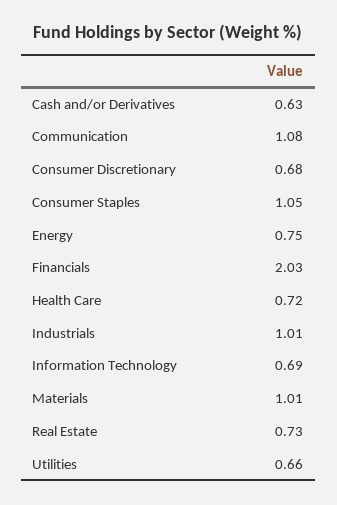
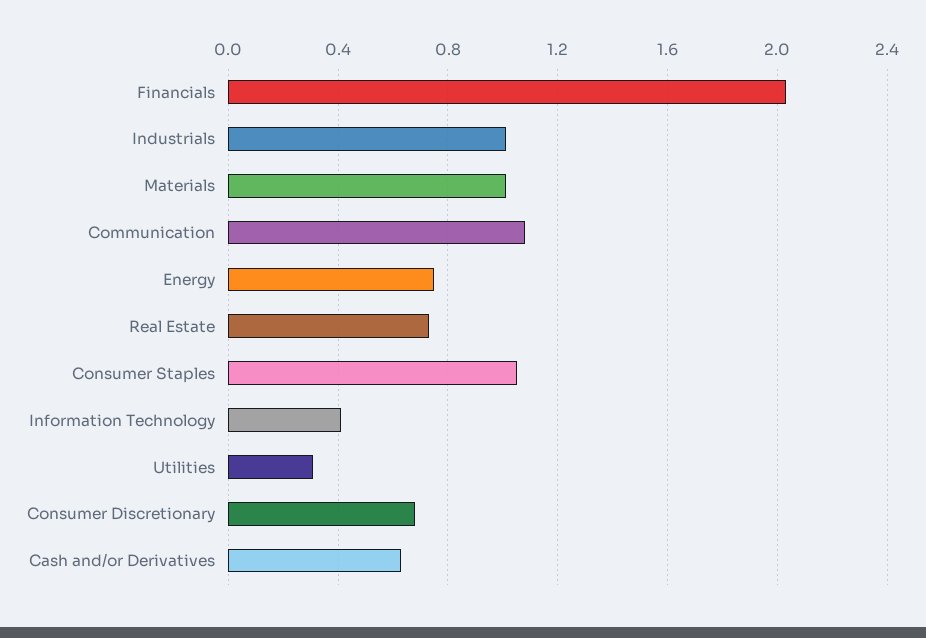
  {
    "Cash and/or Derivatives": 0.63,
    "Communication": 1.08,
    "Consumer Discretionary": 0.68,
    "Consumer Staples": 1.05,
    "Energy": 0.75,
    "Financials": 2.03,
-   "Health Care": 0.72,
    "Industrials": 1.01,
-   "Information Technology": 0.69,
+   "Information Technology": 0.4,
    "Materials": 1.01,
    "Real Estate": 0.73,
-   "Utilities": 0.66
+   "Utilities": 0.3
  }

